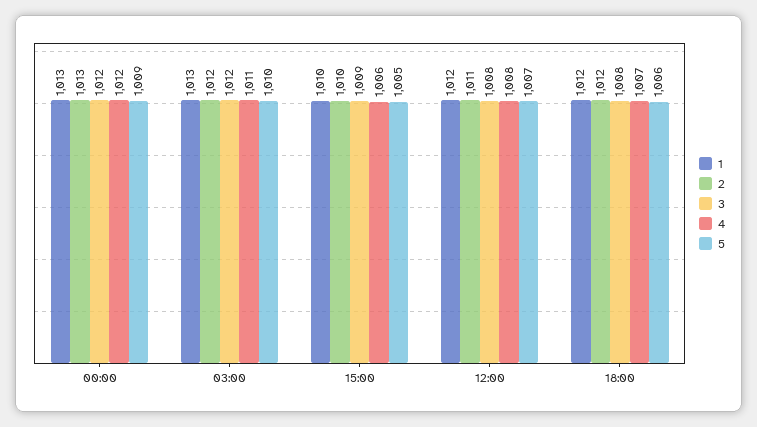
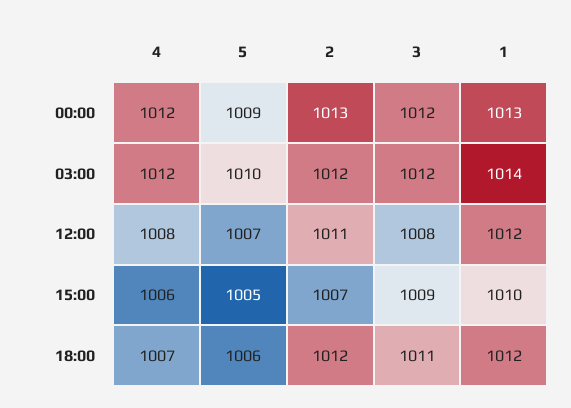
  {
    "1": {
      "00:00": 1013,
-     "03:00": 1013,
+     "03:00": 1014,
      "15:00": 1010,
      "12:00": 1012,
      "18:00": 1012
    },
    "2": {
      "00:00": 1013,
      "03:00": 1012,
-     "15:00": 1010,
+     "15:00": 1007,
      "12:00": 1011,
      "18:00": 1012
    },
    "3": {
      "00:00": 1012,
      "03:00": 1012,
      "15:00": 1009,
      "12:00": 1008,
-     "18:00": 1008
+     "18:00": 1011
    },
    "4": {
      "00:00": 1012,
-     "03:00": 1011,
+     "03:00": 1012,
      "15:00": 1006,
      "12:00": 1008,
      "18:00": 1007
    },
    "5": {
      "00:00": 1009,
      "03:00": 1010,
      "15:00": 1005,
      "12:00": 1007,
      "18:00": 1006
    }
  }

